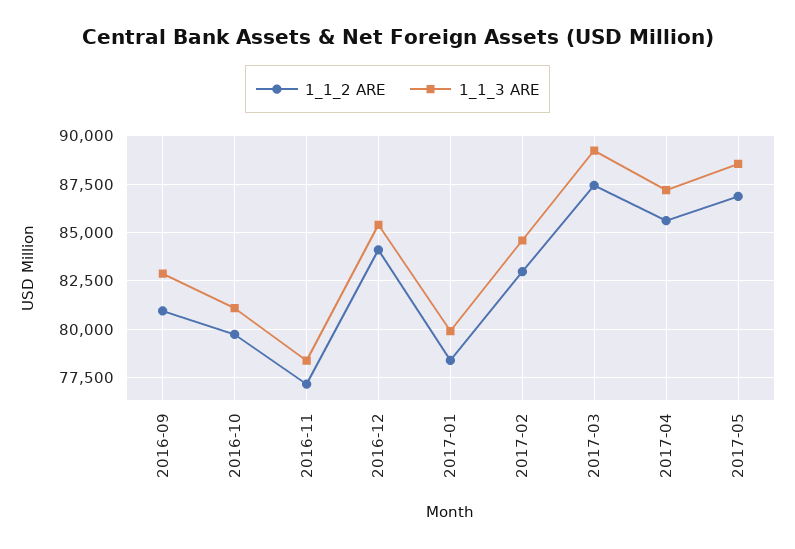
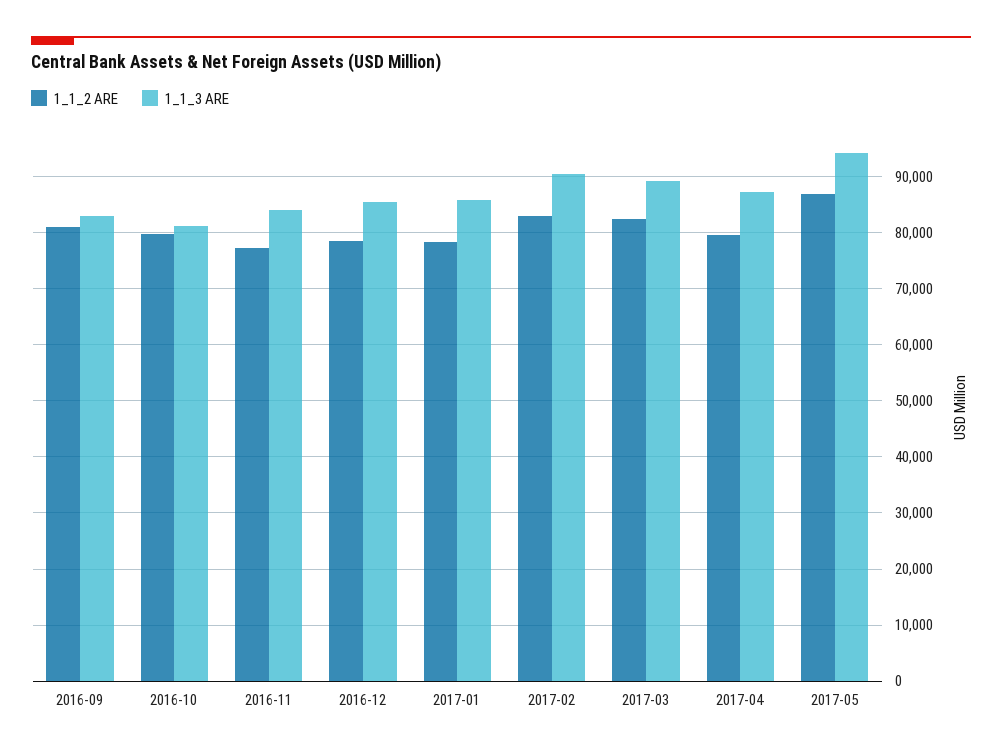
  {
    "1_1_2 ARE": {
      "2016-09": 81000,
      "2016-10": 79500,
      "2016-11": 77000,
-     "2016-12": 84000,
+     "2016-12": 78000,
      "2017-01": 78500,
      "2017-02": 83000,
-     "2017-03": 87500,
+     "2017-03": 82000,
-     "2017-04": 85500,
+     "2017-04": 80000,
      "2017-05": 87000
    },
    "1_1_3 ARE": {
      "2016-09": 83000,
      "2016-10": 81000,
-     "2016-11": 78500,
+     "2016-11": 84000,
      "2016-12": 85500,
-     "2017-01": 80000,
+     "2017-01": 86000,
-     "2017-02": 84500,
+     "2017-02": 90000,
      "2017-03": 89000,
      "2017-04": 87000,
-     "2017-05": 88500
+     "2017-05": 94000
    }
  }

